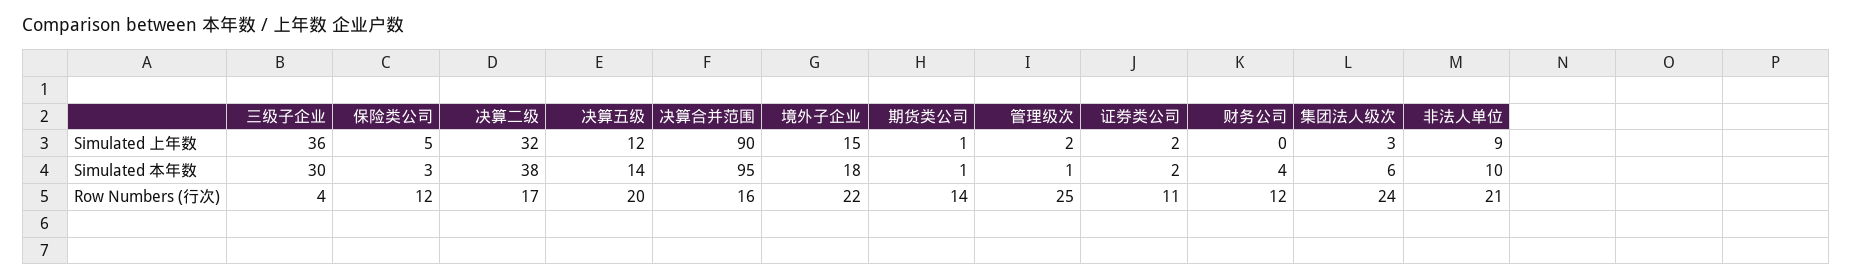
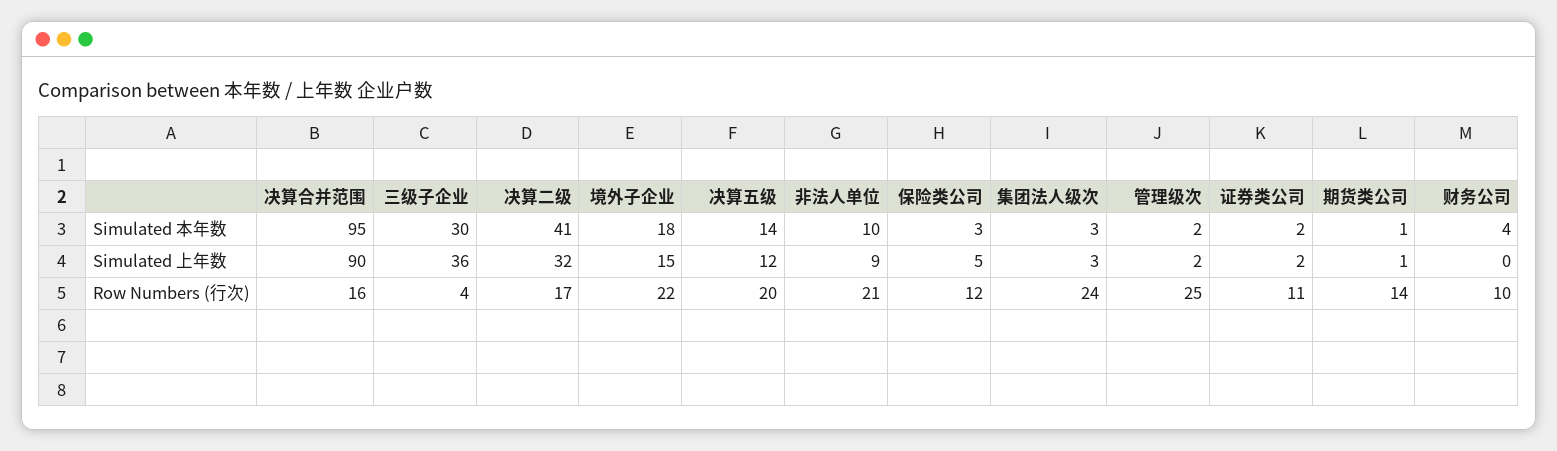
  {
    "三级子企业": {
      "Simulated 上年数": 36,
      "Simulated 本年数": 30,
      "Row Numbers (行次)": 4
    },
    "保险类公司": {
      "Simulated 上年数": 5,
      "Simulated 本年数": 3,
      "Row Numbers (行次)": 12
    },
    "决算二级": {
      "Simulated 上年数": 32,
-     "Simulated 本年数": 38,
+     "Simulated 本年数": 41,
      "Row Numbers (行次)": 17
    },
    "决算五级": {
      "Simulated 上年数": 12,
      "Simulated 本年数": 14,
      "Row Numbers (行次)": 20
    },
    "决算合并范围": {
      "Simulated 上年数": 90,
      "Simulated 本年数": 95,
      "Row Numbers (行次)": 16
    },
    "境外子企业": {
      "Simulated 上年数": 15,
      "Simulated 本年数": 18,
      "Row Numbers (行次)": 22
    },
    "期货类公司": {
      "Simulated 上年数": 1,
      "Simulated 本年数": 1,
      "Row Numbers (行次)": 14
    },
    "管理级次": {
      "Simulated 上年数": 2,
-     "Simulated 本年数": 1,
+     "Simulated 本年数": 2,
      "Row Numbers (行次)": 25
    },
    "证券类公司": {
      "Simulated 上年数": 2,
      "Simulated 本年数": 2,
      "Row Numbers (行次)": 11
    },
    "财务公司": {
      "Simulated 上年数": 0,
      "Simulated 本年数": 4,
-     "Row Numbers (行次)": 12
+     "Row Numbers (行次)": 10
    },
    "集团法人级次": {
      "Simulated 上年数": 3,
-     "Simulated 本年数": 6,
+     "Simulated 本年数": 3,
      "Row Numbers (行次)": 24
    },
    "非法人单位": {
      "Simulated 上年数": 9,
      "Simulated 本年数": 10,
      "Row Numbers (行次)": 21
    }
  }

